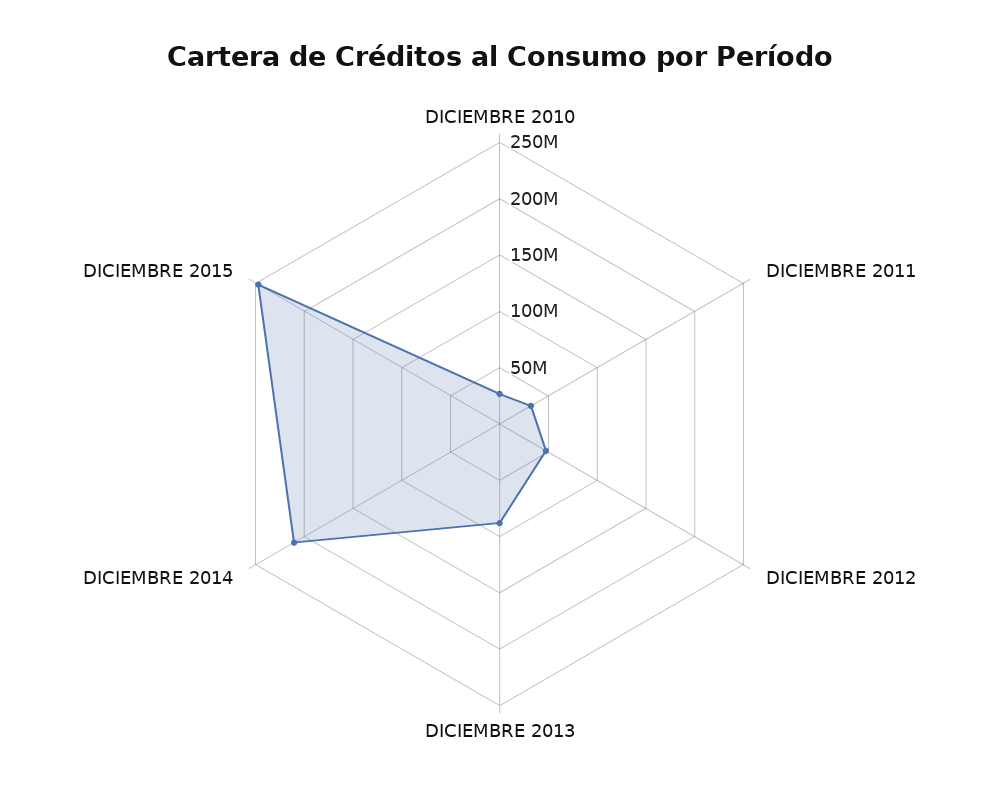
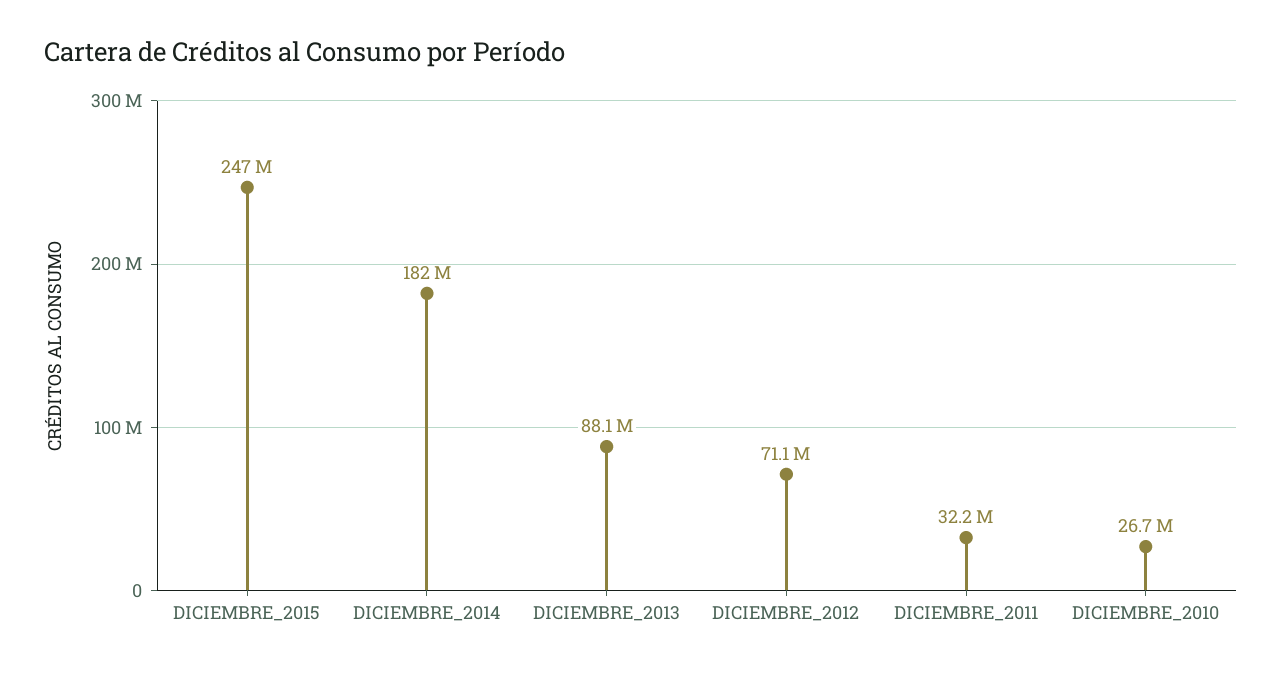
  {
    "DICIEMBRE 2010": 26700000,
    "DICIEMBRE 2011": 32200000,
-   "DICIEMBRE 2012": 50000000,
+   "DICIEMBRE 2012": 71100000,
    "DICIEMBRE 2013": 88100000,
-   "DICIEMBRE 2014": 210000000,
+   "DICIEMBRE 2014": 182000000,
    "DICIEMBRE 2015": 247000000
  }

